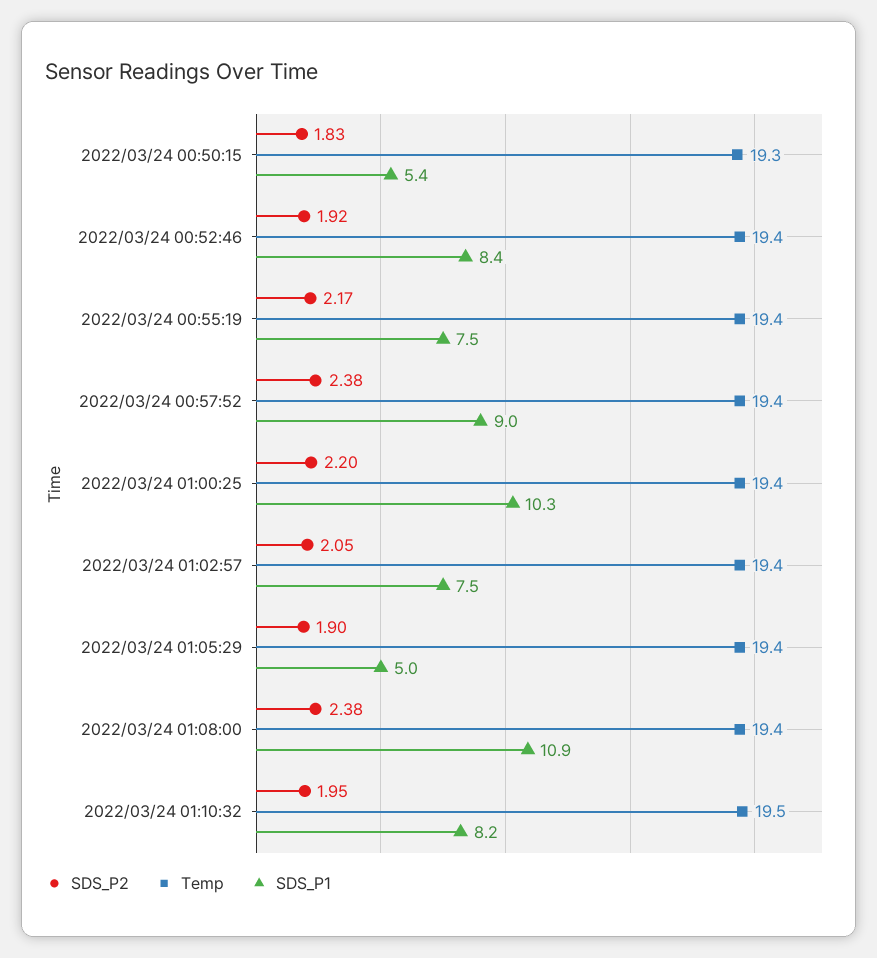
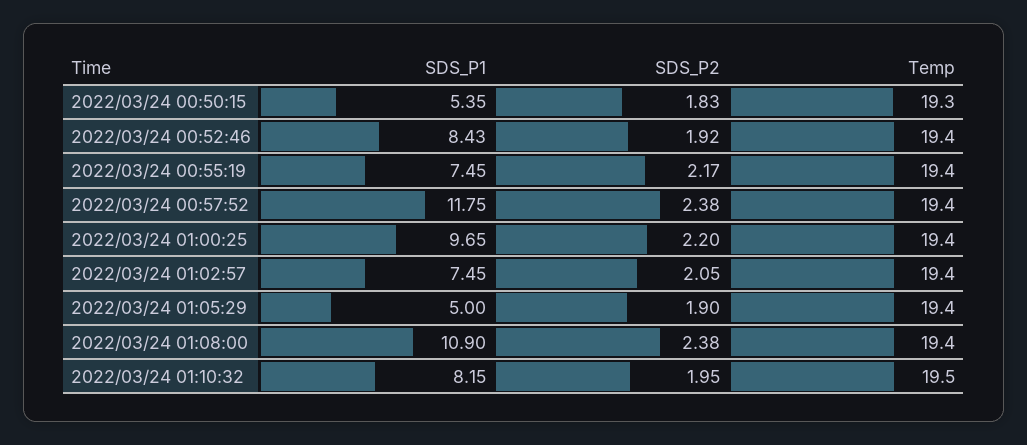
  {
    "SDS_P2": {
      "2022/03/24 00:50:15": 1.83,
      "2022/03/24 00:52:46": 1.92,
      "2022/03/24 00:55:19": 2.17,
      "2022/03/24 00:57:52": 2.38,
      "2022/03/24 01:00:25": 2.2,
      "2022/03/24 01:02:57": 2.05,
      "2022/03/24 01:05:29": 1.9,
      "2022/03/24 01:08:00": 2.38,
      "2022/03/24 01:10:32": 1.95
    },
    "Temp": {
      "2022/03/24 00:50:15": 19.3,
      "2022/03/24 00:52:46": 19.4,
      "2022/03/24 00:55:19": 19.4,
      "2022/03/24 00:57:52": 19.4,
      "2022/03/24 01:00:25": 19.4,
      "2022/03/24 01:02:57": 19.4,
      "2022/03/24 01:05:29": 19.4,
      "2022/03/24 01:08:00": 19.4,
      "2022/03/24 01:10:32": 19.5
    },
    "SDS_P1": {
      "2022/03/24 00:50:15": 5.35,
      "2022/03/24 00:52:46": 8.43,
      "2022/03/24 00:55:19": 7.45,
-     "2022/03/24 00:57:52": 9,
+     "2022/03/24 00:57:52": 11.75,
-     "2022/03/24 01:00:25": 10.3,
+     "2022/03/24 01:00:25": 9.65,
      "2022/03/24 01:02:57": 7.45,
      "2022/03/24 01:05:29": 5,
      "2022/03/24 01:08:00": 10.9,
      "2022/03/24 01:10:32": 8.15
    }
  }

